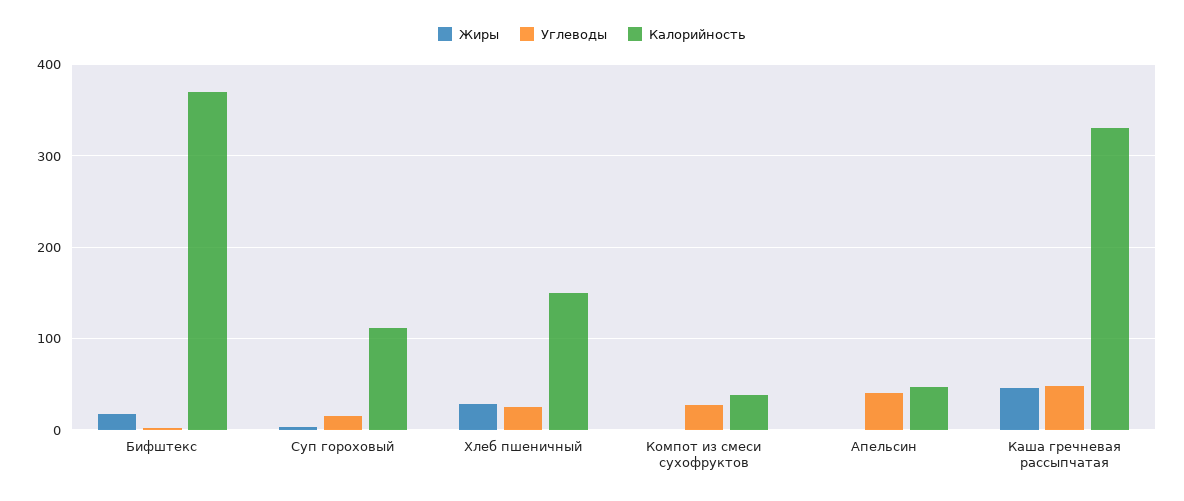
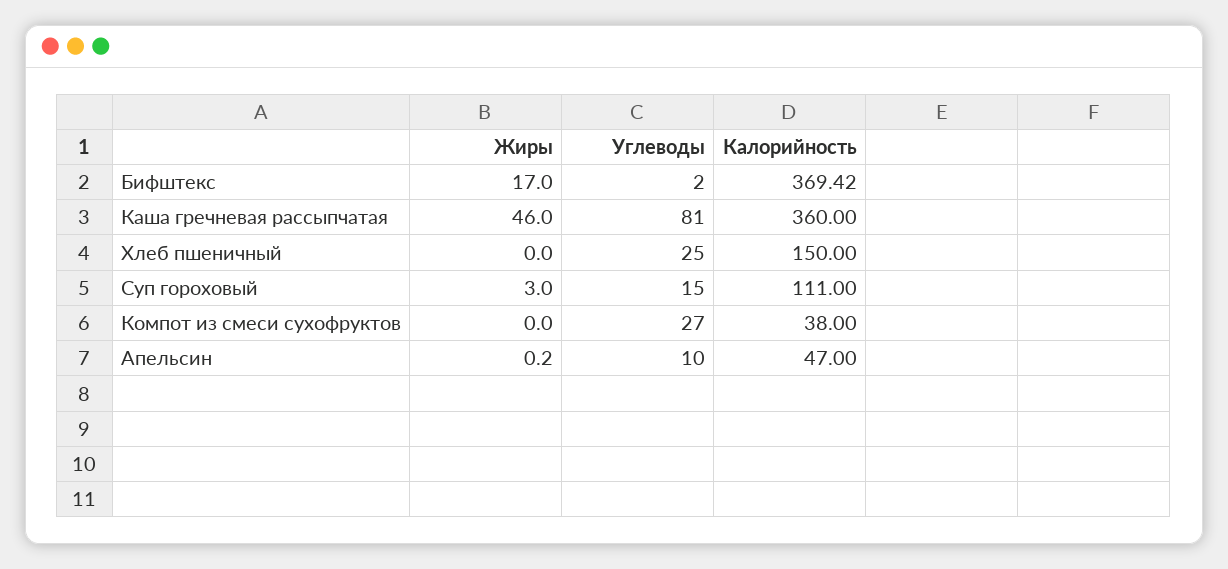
  {
    "Жиры": {
      "Бифштекс": 17,
      "Суп гороховый": 3,
-     "Хлеб пшеничный": 30,
+     "Хлеб пшеничный": 0,
      "Компот из смеси сухофруктов": 0,
      "Апельсин": 0.2,
      "Каша гречневая рассыпчатая": 46
    },
    "Углеводы": {
      "Бифштекс": 2,
      "Суп гороховый": 15,
      "Хлеб пшеничный": 25,
      "Компот из смеси сухофруктов": 27,
-     "Апельсин": 40,
+     "Апельсин": 10,
-     "Каша гречневая рассыпчатая": 50
+     "Каша гречневая рассыпчатая": 81
    },
    "Калорийность": {
      "Бифштекс": 369.42,
      "Суп гороховый": 111,
      "Хлеб пшеничный": 150,
      "Компот из смеси сухофруктов": 38,
      "Апельсин": 47,
-     "Каша гречневая рассыпчатая": 330
+     "Каша гречневая рассыпчатая": 360
    }
  }

